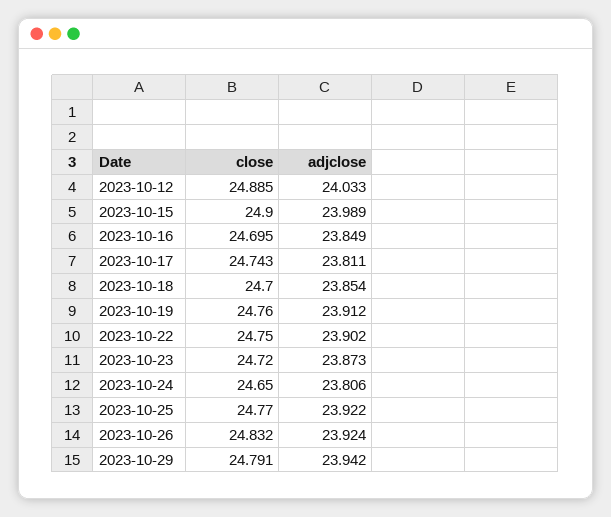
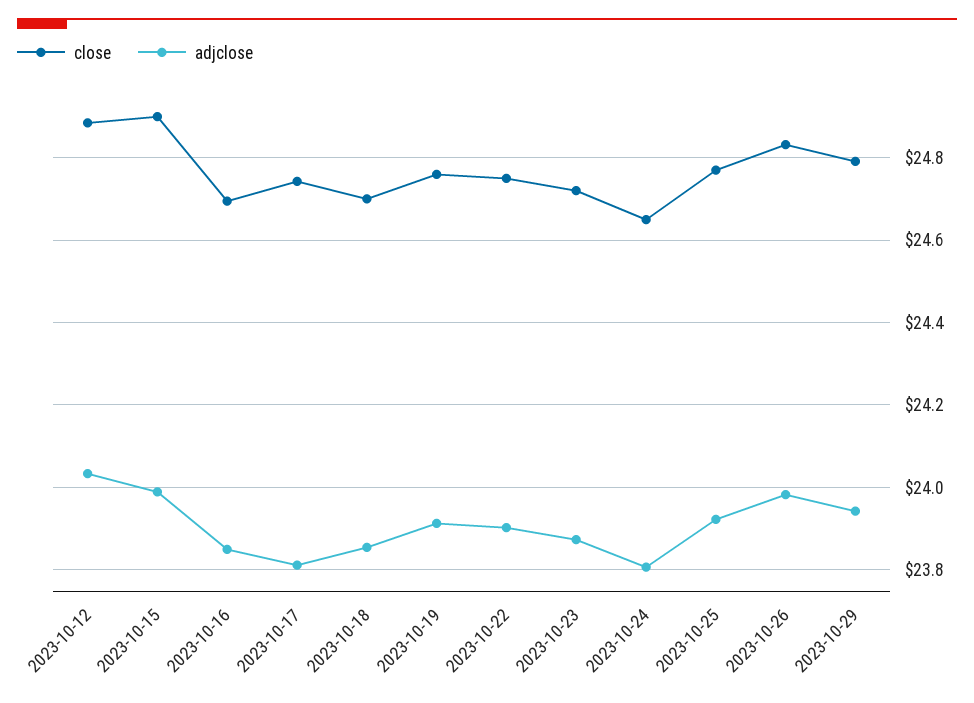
  {
    "close": {
      "2023-10-12": 24.885,
      "2023-10-15": 24.9,
      "2023-10-16": 24.695,
      "2023-10-17": 24.743,
      "2023-10-18": 24.7,
      "2023-10-19": 24.76,
      "2023-10-22": 24.75,
      "2023-10-23": 24.72,
      "2023-10-24": 24.65,
      "2023-10-25": 24.77,
      "2023-10-26": 24.832,
      "2023-10-29": 24.791
    },
    "adjclose": {
      "2023-10-12": 24.033,
      "2023-10-15": 23.989,
      "2023-10-16": 23.849,
      "2023-10-17": 23.811,
      "2023-10-18": 23.854,
      "2023-10-19": 23.912,
      "2023-10-22": 23.902,
      "2023-10-23": 23.873,
      "2023-10-24": 23.806,
      "2023-10-25": 23.922,
-     "2023-10-26": 23.924,
+     "2023-10-26": 23.98,
      "2023-10-29": 23.942
    }
  }

